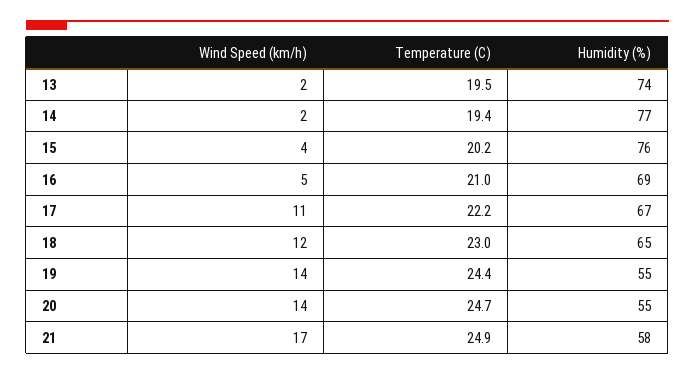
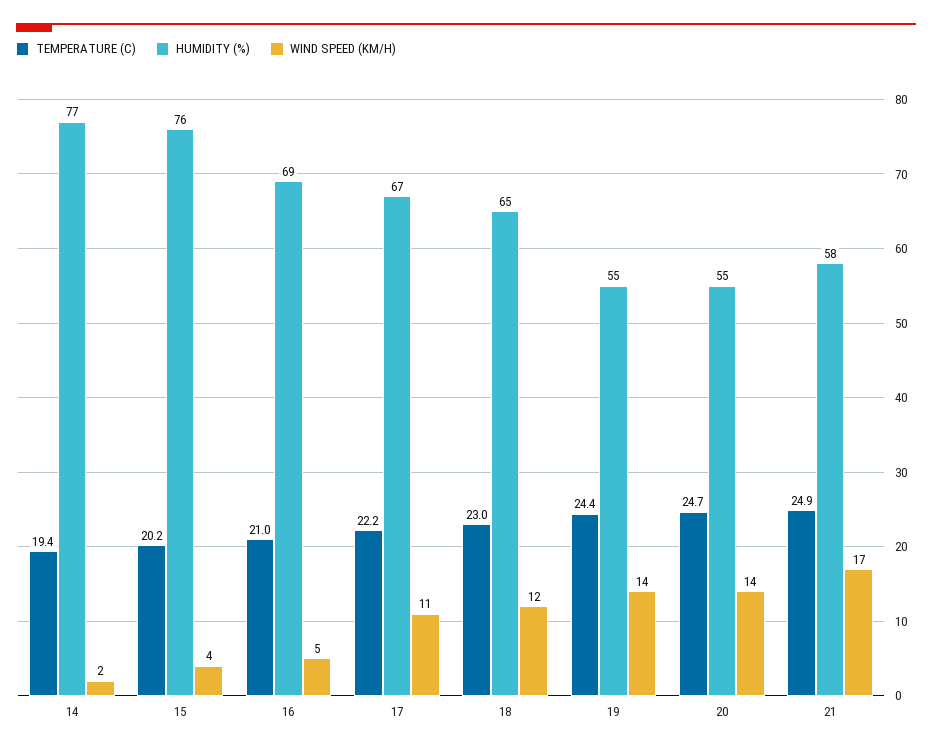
  {
    "Wind Speed (km/h)": {
-     "13": 2,
      "14": 2,
      "15": 4,
      "16": 5,
      "17": 11,
      "18": 12,
      "19": 14,
      "20": 14,
      "21": 17
    },
    "Temperature (C)": {
-     "13": 19.5,
      "14": 19.4,
      "15": 20.2,
      "16": 21,
      "17": 22.2,
      "18": 23,
      "19": 24.4,
      "20": 24.7,
      "21": 24.9
    },
    "Humidity (%)": {
-     "13": 74,
      "14": 77,
      "15": 76,
      "16": 69,
      "17": 67,
      "18": 65,
      "19": 55,
      "20": 55,
      "21": 58
    }
  }

